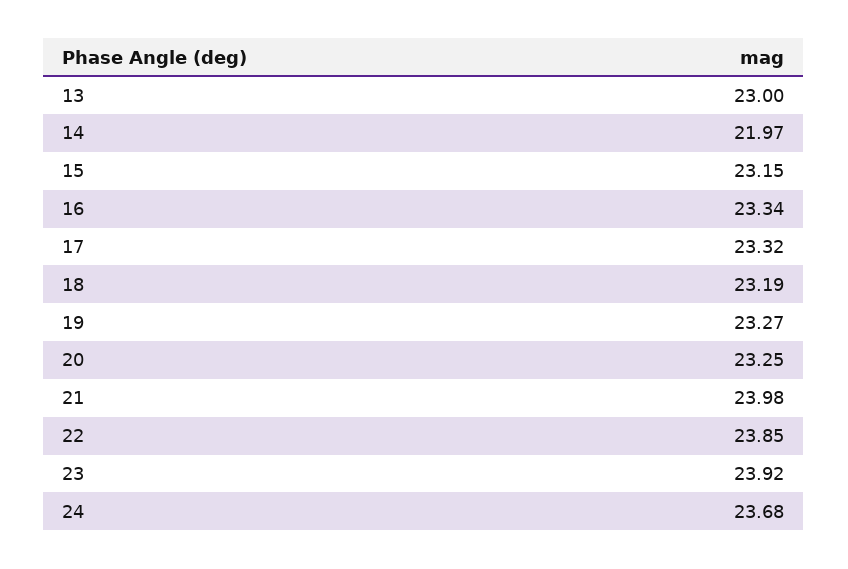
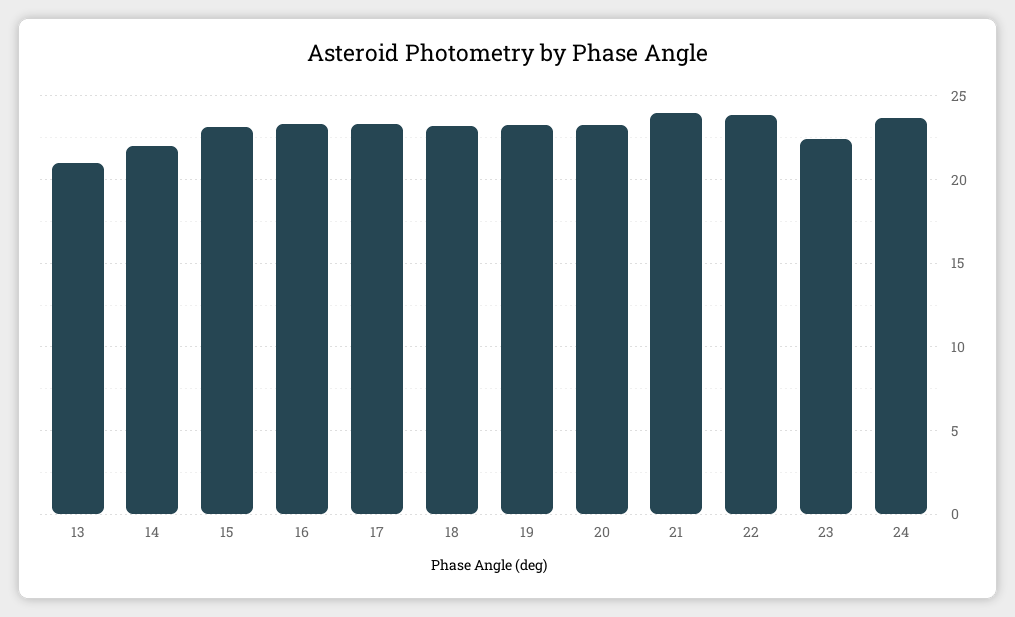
  {
-   "13": 23,
+   "13": 21,
    "14": 21.97,
    "15": 23.15,
    "16": 23.34,
    "17": 23.32,
    "18": 23.19,
    "19": 23.27,
    "20": 23.25,
    "21": 23.98,
    "22": 23.85,
-   "23": 23.92,
+   "23": 22.5,
    "24": 23.68
  }

